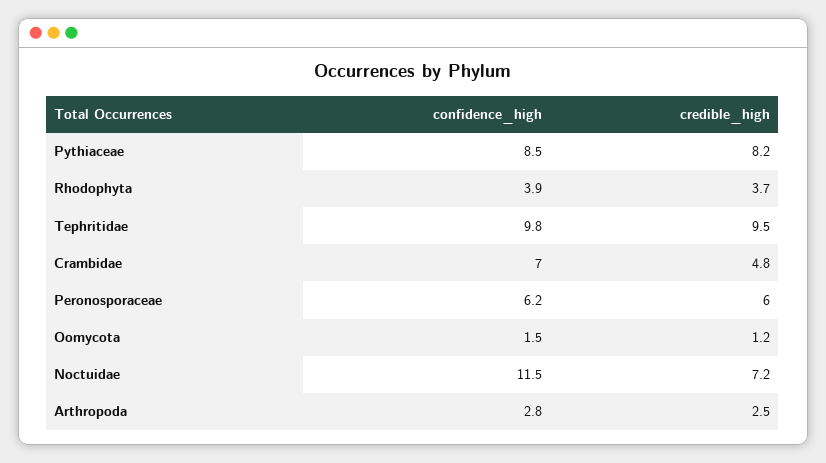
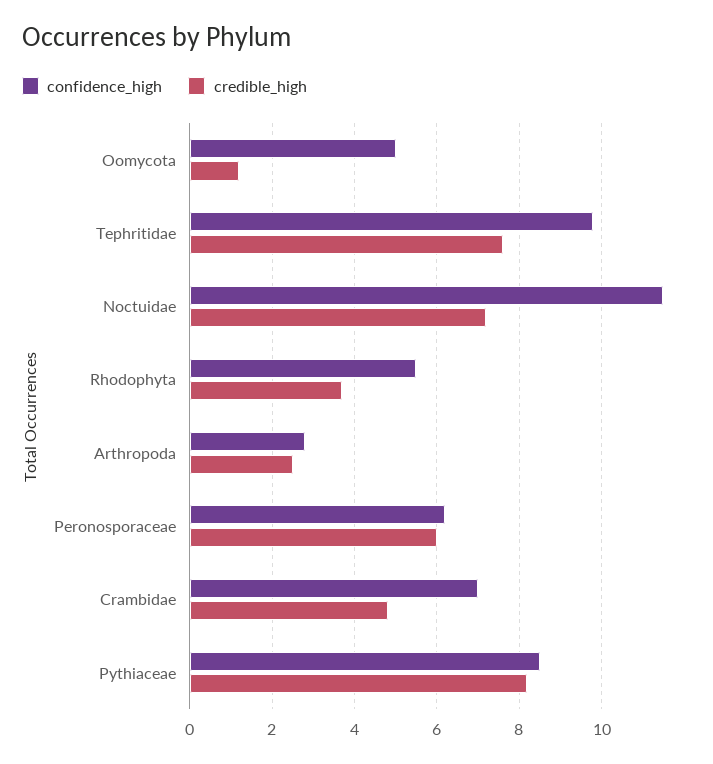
  {
    "confidence_high": {
      "Pythiaceae": 8.5,
-     "Rhodophyta": 3.9,
+     "Rhodophyta": 5.5,
      "Tephritidae": 9.8,
      "Crambidae": 7,
      "Peronosporaceae": 6.2,
-     "Oomycota": 1.5,
+     "Oomycota": 5,
      "Noctuidae": 11.5,
      "Arthropoda": 2.8
    },
    "credible_high": {
      "Pythiaceae": 8.2,
      "Rhodophyta": 3.7,
-     "Tephritidae": 9.5,
+     "Tephritidae": 7.5,
      "Crambidae": 4.8,
      "Peronosporaceae": 6,
      "Oomycota": 1.2,
      "Noctuidae": 7.2,
      "Arthropoda": 2.5
    }
  }

